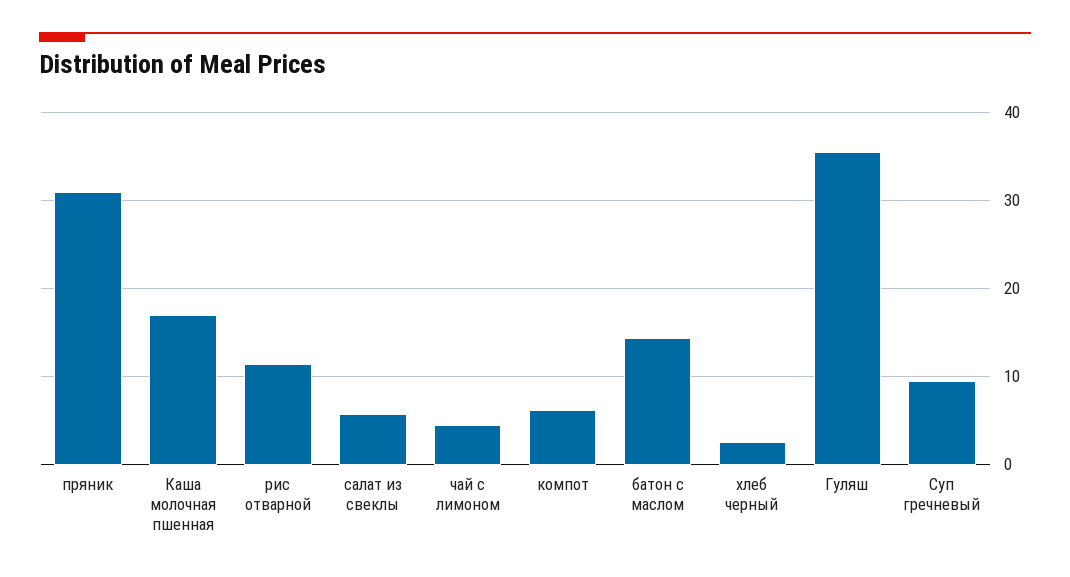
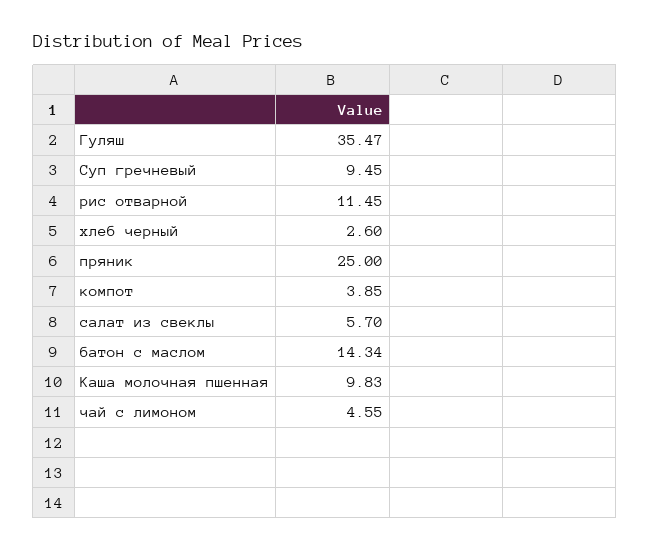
  {
-   "пряник": 31,
+   "пряник": 25,
-   "Каша молочная пшенная": 17,
+   "Каша молочная пшенная": 9.83,
    "рис отварной": 11.45,
    "салат из свеклы": 5.7,
    "чай с лимоном": 4.55,
-   "компот": 6,
+   "компот": 3.85,
    "батон с маслом": 14.34,
    "хлеб черный": 2.6,
    "Гуляш": 35.47,
    "Суп гречневый": 9.45
  }

